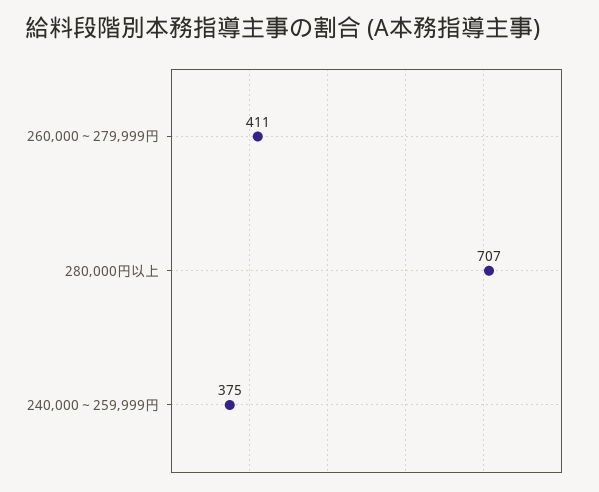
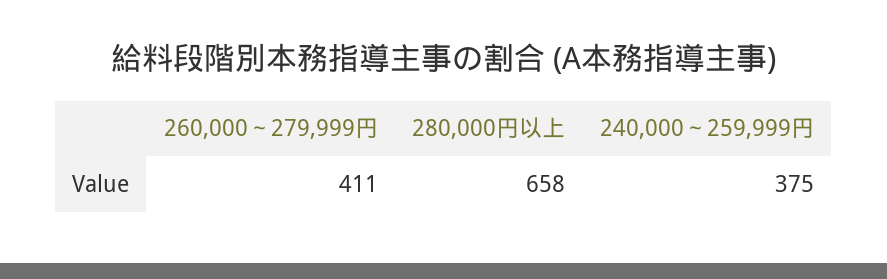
  {
    "260,000～279,999円": 411,
-   "280,000円以上": 707,
+   "280,000円以上": 658,
    "240,000～259,999円": 375
  }

